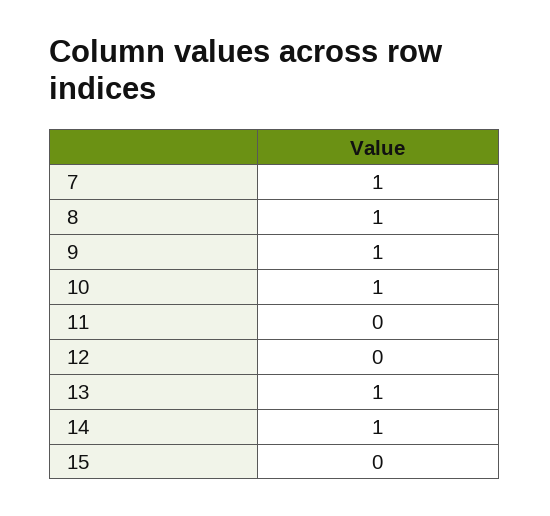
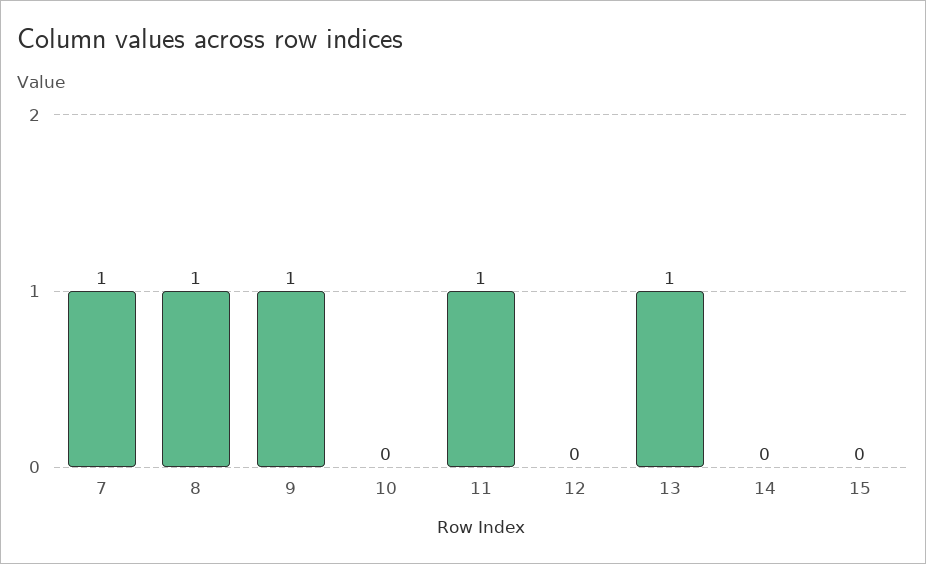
  {
    "7": 1,
    "8": 1,
    "9": 1,
-   "10": 1,
+   "10": 0,
-   "11": 0,
+   "11": 1,
    "12": 0,
    "13": 1,
-   "14": 1,
+   "14": 0,
    "15": 0
  }

